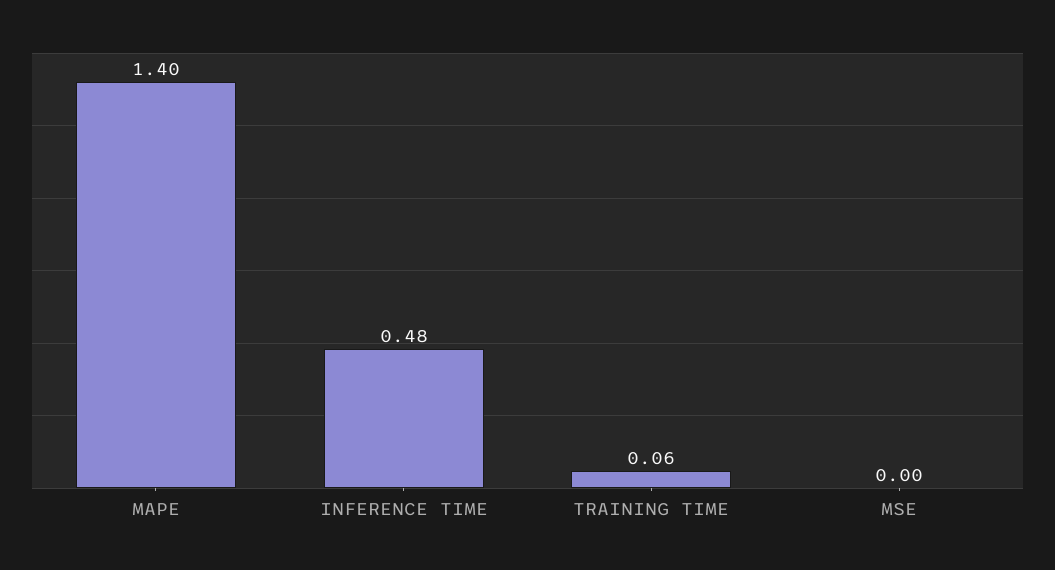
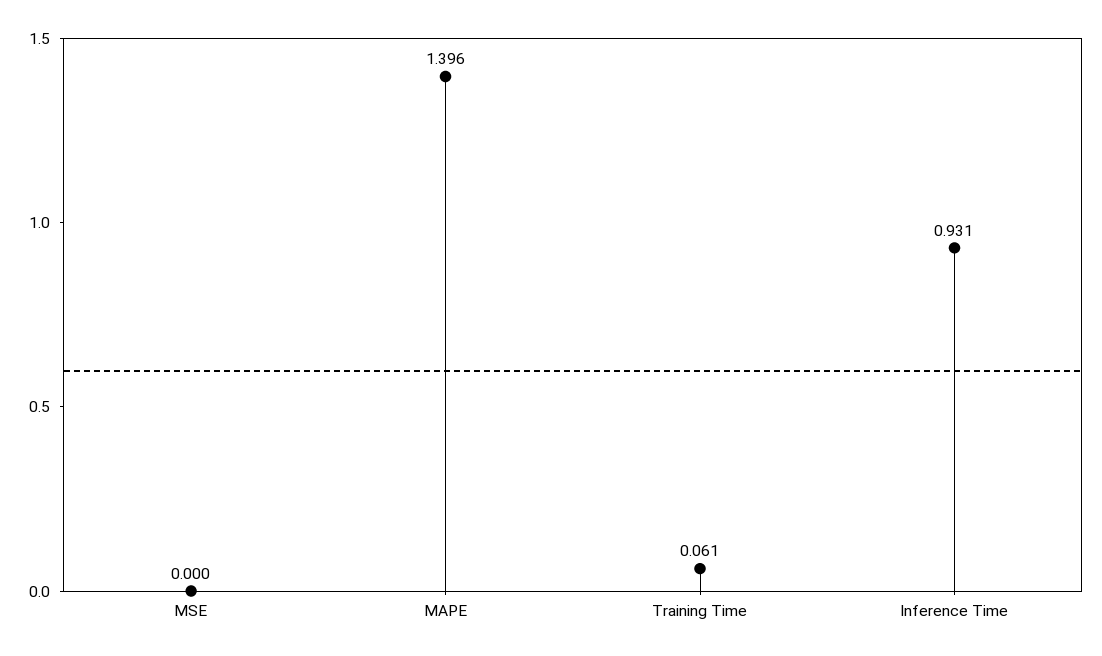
  {
    "MAPE": 1.396,
-   "INFERENCE TIME": 0.48,
+   "INFERENCE TIME": 0.931,
    "TRAINING TIME": 0.061,
    "MSE": 0
  }

